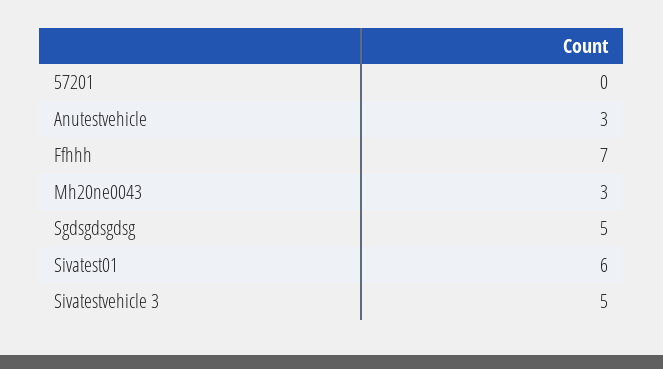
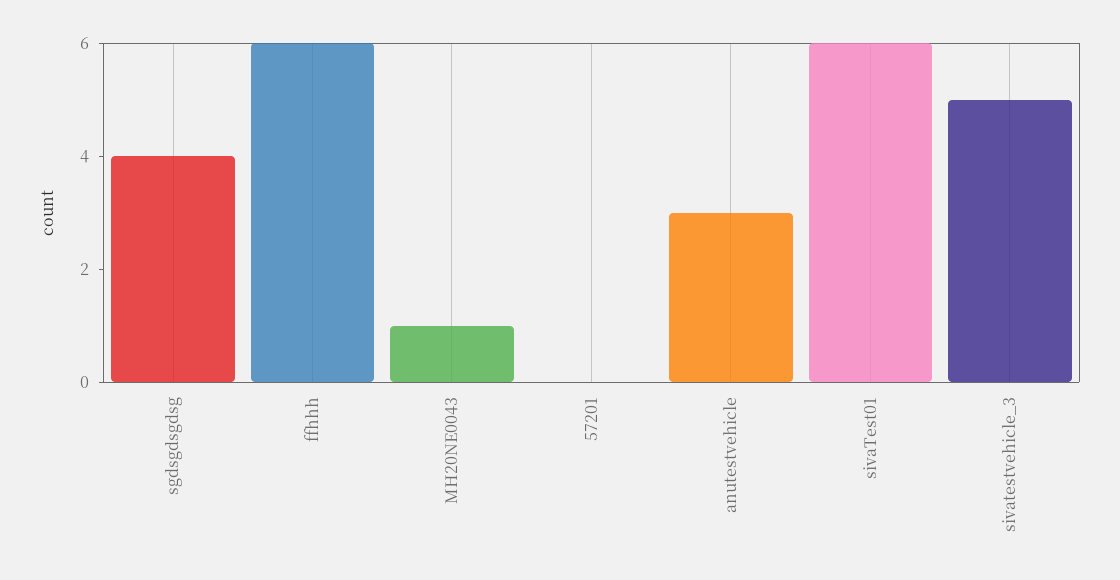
  {
    "57201": 0,
    "Anutestvehicle": 3,
-   "Ffhhh": 7,
+   "Ffhhh": 6,
-   "Mh20ne0043": 3,
+   "Mh20ne0043": 1,
-   "Sgdsgdsgdsg": 5,
+   "Sgdsgdsgdsg": 4,
    "Sivatest01": 6,
    "Sivatestvehicle 3": 5
  }

